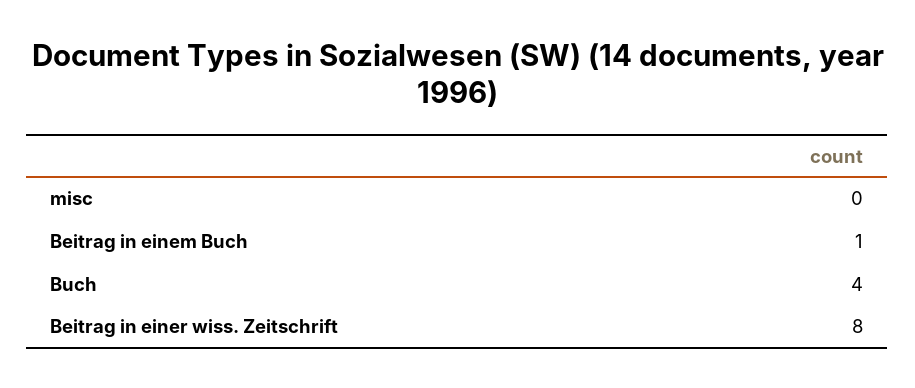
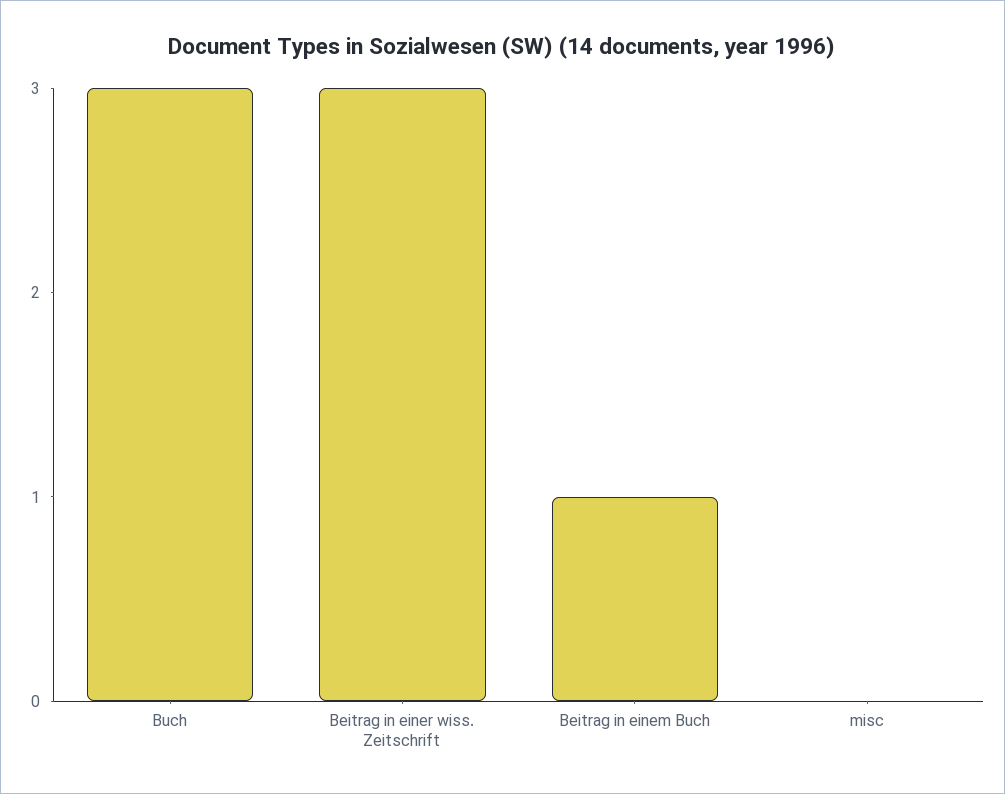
  {
    "misc": 0,
    "Beitrag in einem Buch": 1,
-   "Buch": 4,
+   "Buch": 3,
-   "Beitrag in einer wiss. Zeitschrift": 8
+   "Beitrag in einer wiss. Zeitschrift": 3
  }

